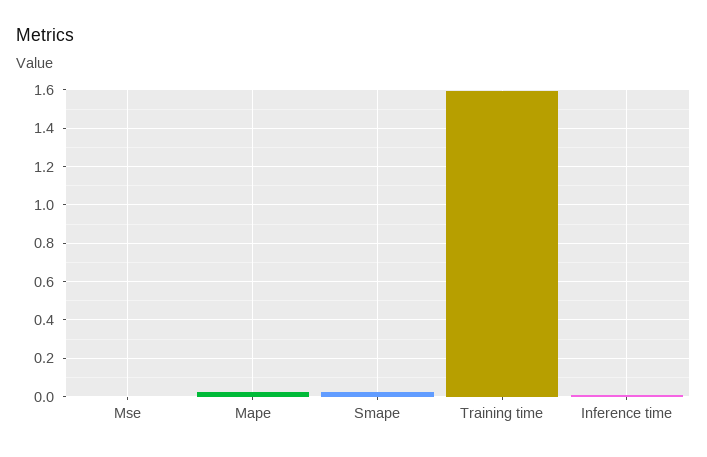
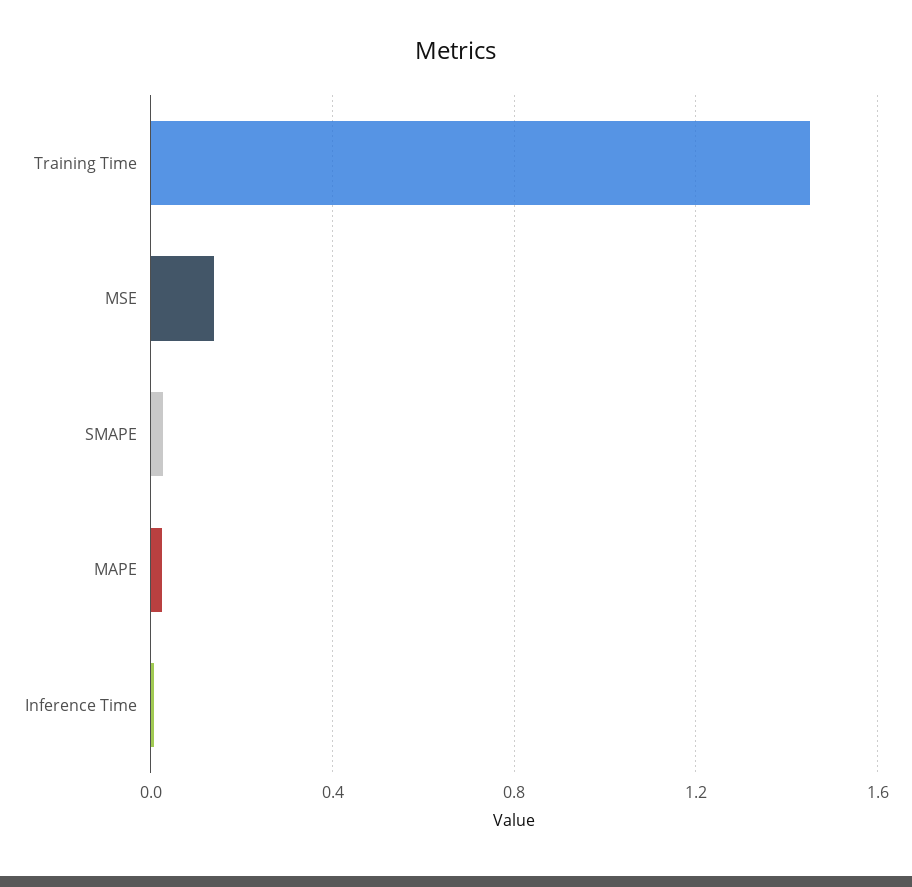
  {
-   "Mse": 0,
+   "Mse": 0.15,
    "Mape": 0.05,
    "Smape": 0.05,
-   "Training time": 1.6,
+   "Training time": 1.45,
    "Inference time": 0
  }

